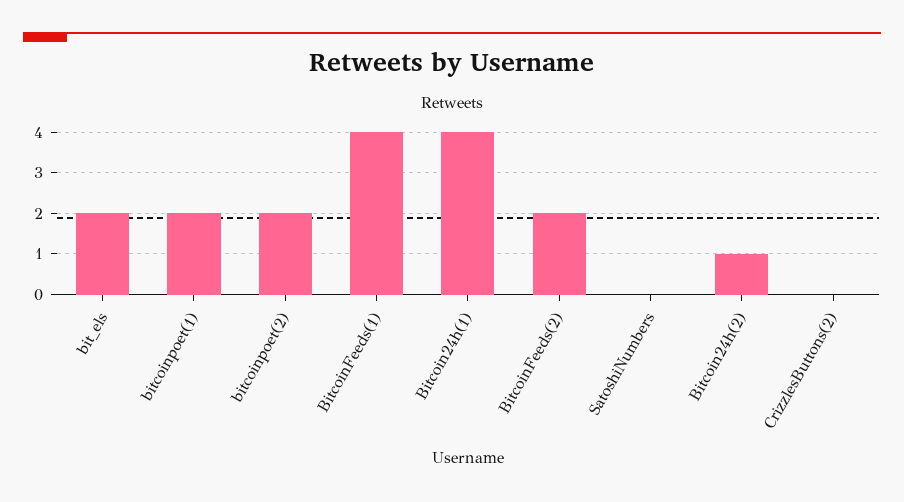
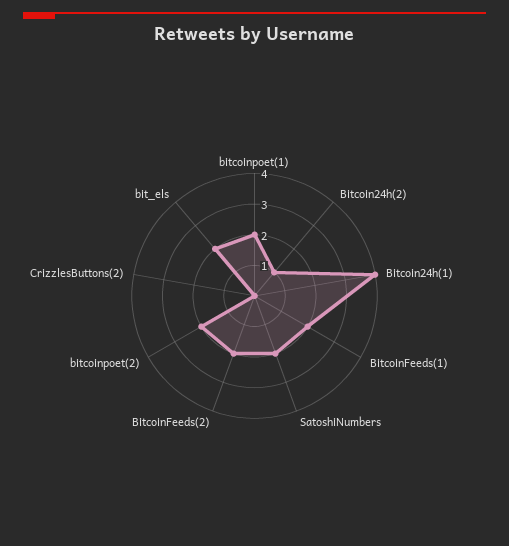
  {
    "bit_els": 2,
    "bitcoinpoet(1)": 2,
    "bitcoinpoet(2)": 2,
-   "BitcoinFeeds(1)": 4,
+   "BitcoinFeeds(1)": 2,
    "Bitcoin24h(1)": 4,
    "BitcoinFeeds(2)": 2,
-   "SatoshiNumbers": 0,
+   "SatoshiNumbers": 2,
    "Bitcoin24h(2)": 1,
    "CrizzlesButtons(2)": 0
  }

